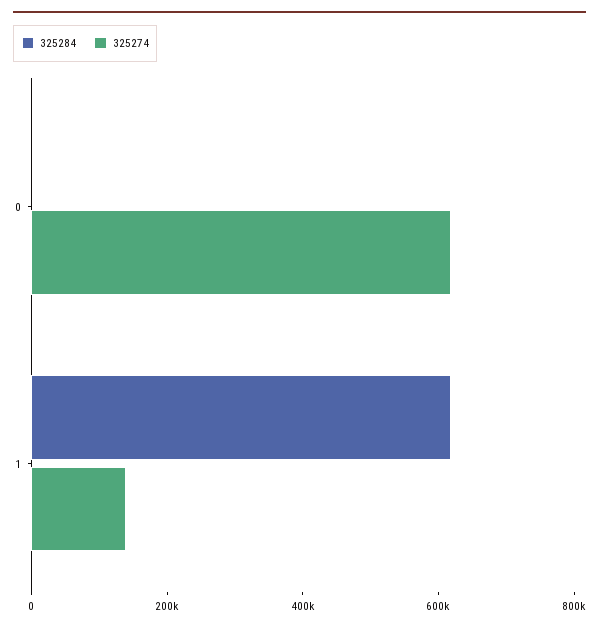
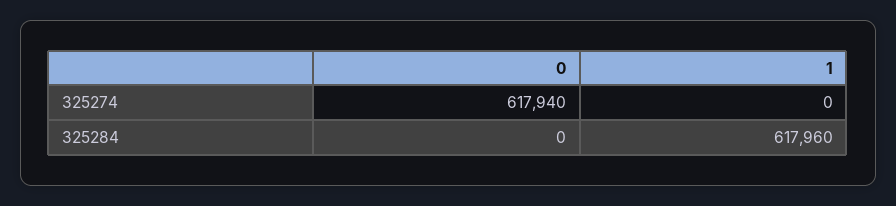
  {
    "325284": {
      "0": 0,
      "1": 617960
    },
    "325274": {
      "0": 617940,
-     "1": 150000
+     "1": 0
    }
  }

